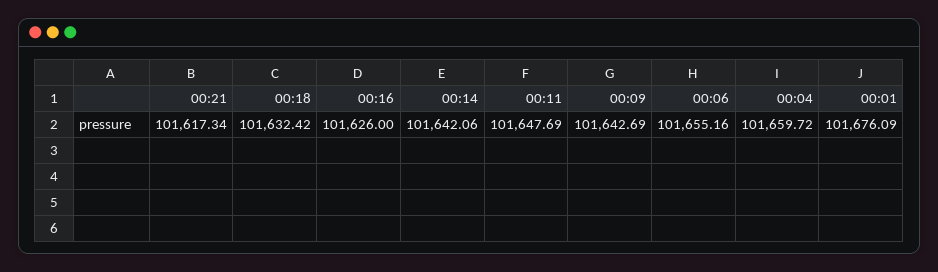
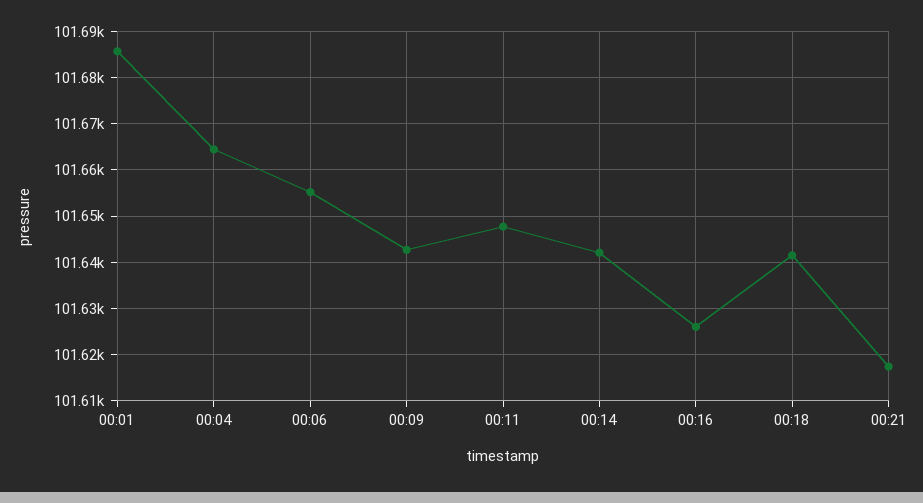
  {
    "00:21": 101617.34,
-   "00:18": 101632.42,
+   "00:18": 101642,
    "00:16": 101626,
    "00:14": 101642.06,
    "00:11": 101647.69,
    "00:09": 101642.69,
    "00:06": 101655.16,
-   "00:04": 101659.72,
+   "00:04": 101664,
-   "00:01": 101676.09
+   "00:01": 101686
  }

